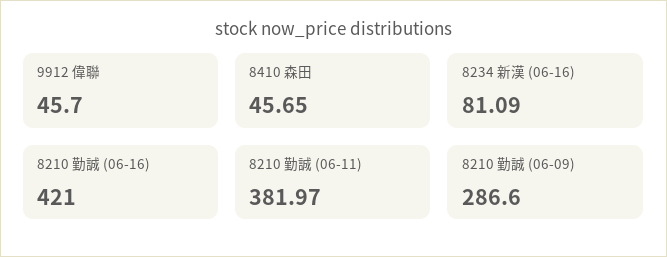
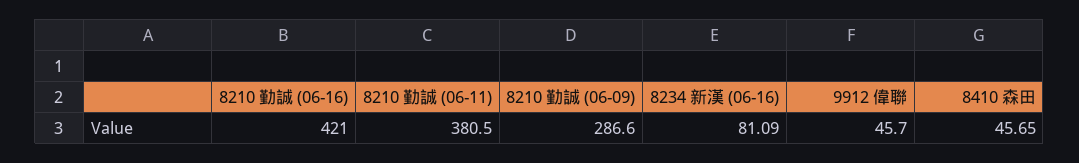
  {
    "9912 偉聯": 45.7,
    "8410 森田": 45.65,
    "8234 新漢 (06-16)": 81.09,
    "8210 勤誠 (06-16)": 421,
-   "8210 勤誠 (06-11)": 381.97,
+   "8210 勤誠 (06-11)": 380.5,
    "8210 勤誠 (06-09)": 286.6
  }

